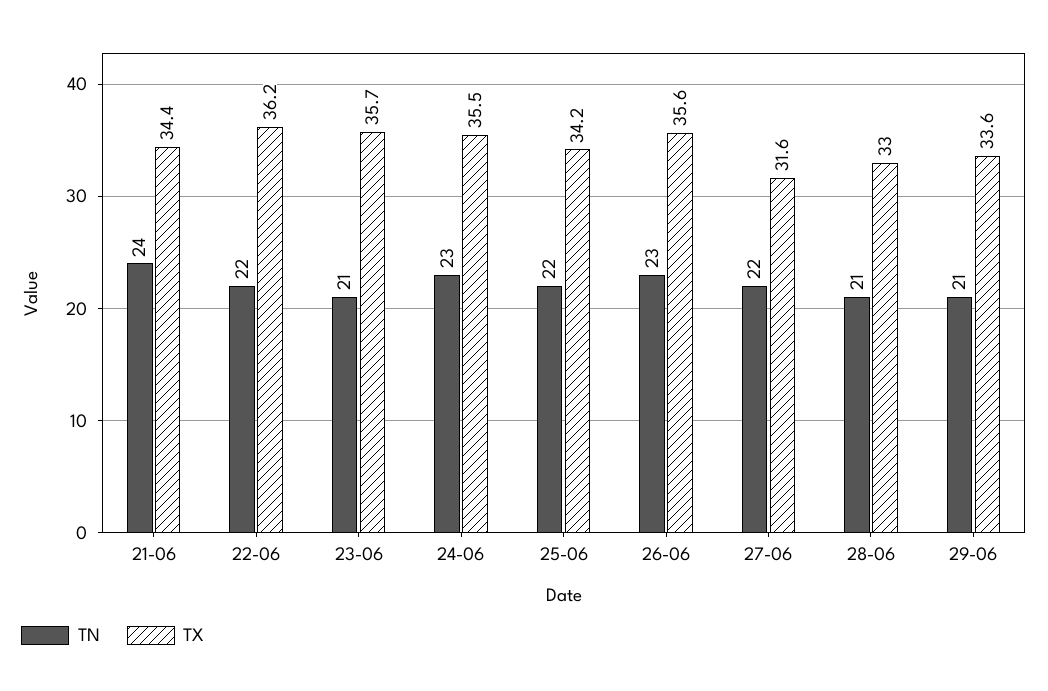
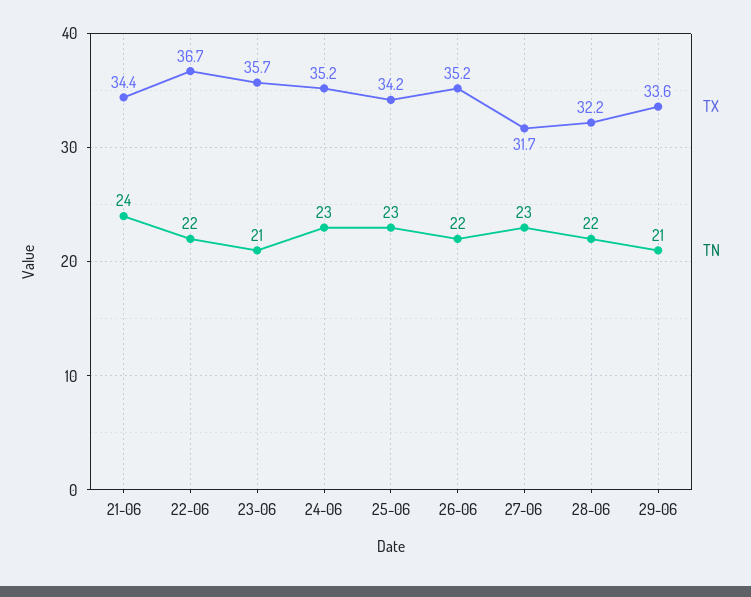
  {
    "TN": {
      "21-06": 24,
      "22-06": 22,
      "23-06": 21,
      "24-06": 23,
-     "25-06": 22,
+     "25-06": 23,
-     "26-06": 23,
+     "26-06": 22,
-     "27-06": 22,
+     "27-06": 23,
-     "28-06": 21,
+     "28-06": 22,
      "29-06": 21
    },
    "TX": {
      "21-06": 34.4,
-     "22-06": 36.2,
+     "22-06": 36.7,
      "23-06": 35.7,
-     "24-06": 35.5,
+     "24-06": 35.2,
      "25-06": 34.2,
-     "26-06": 35.6,
+     "26-06": 35.2,
-     "27-06": 31.6,
+     "27-06": 31.7,
-     "28-06": 33,
+     "28-06": 32.2,
      "29-06": 33.6
    }
  }

